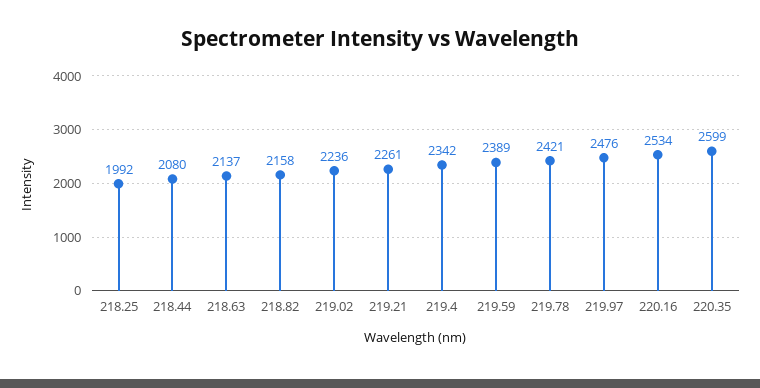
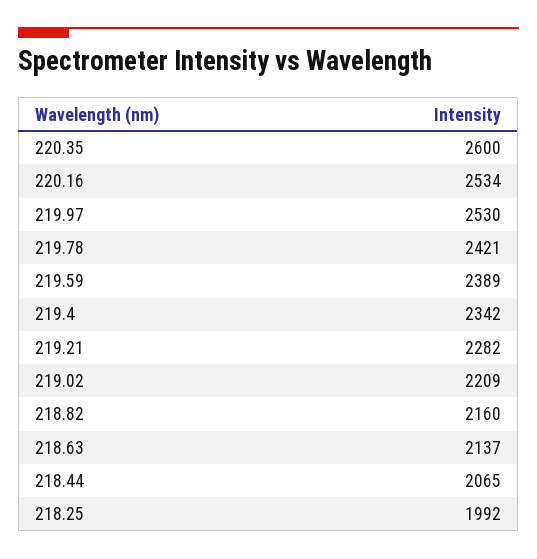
  {
    "218.25": 1992,
-   "218.44": 2080,
+   "218.44": 2065,
    "218.63": 2137,
-   "218.82": 2158,
+   "218.82": 2160,
-   "219.02": 2236,
+   "219.02": 2209,
-   "219.21": 2261,
+   "219.21": 2282,
    "219.4": 2342,
    "219.59": 2389,
    "219.78": 2421,
-   "219.97": 2476,
+   "219.97": 2530,
    "220.16": 2534,
-   "220.35": 2599
+   "220.35": 2600
  }

